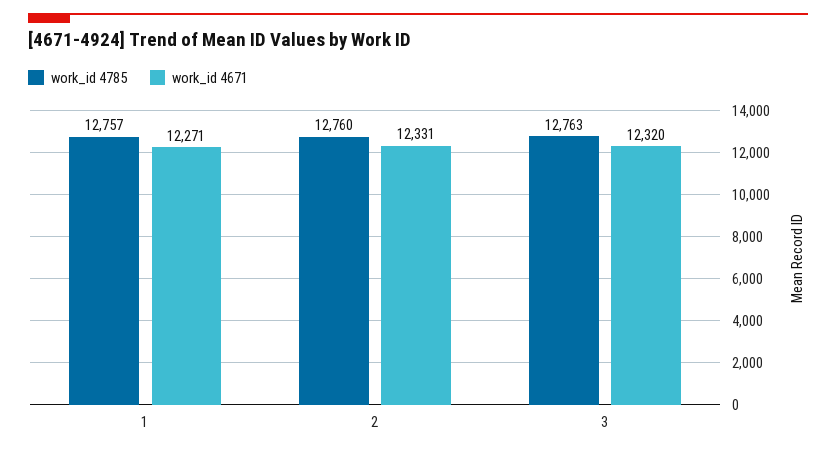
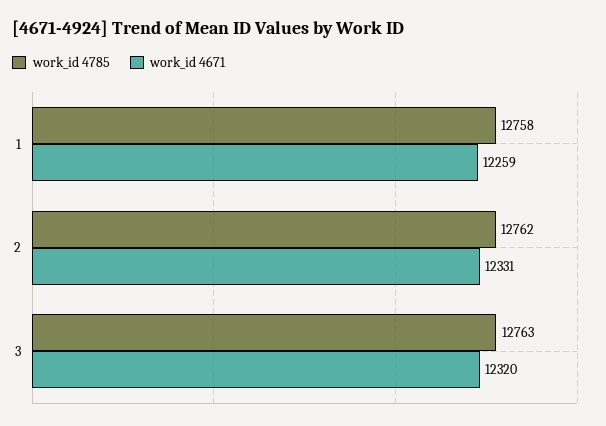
  {
    "work_id 4785": {
-     "1": 12757,
+     "1": 12758,
-     "2": 12760,
+     "2": 12762,
      "3": 12763
    },
    "work_id 4671": {
-     "1": 12271,
+     "1": 12259,
      "2": 12331,
      "3": 12320
    }
  }

